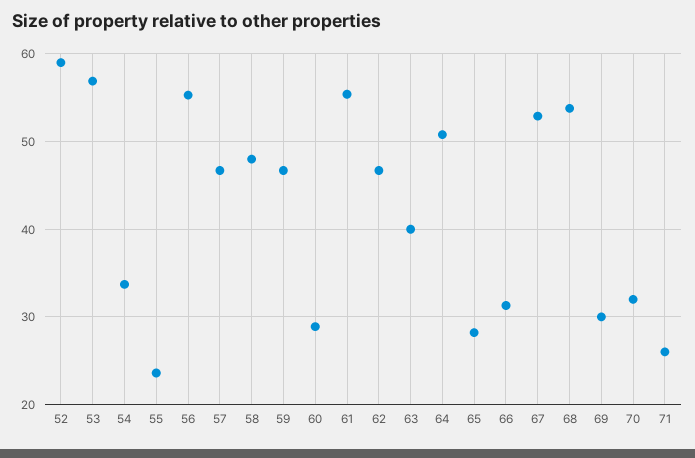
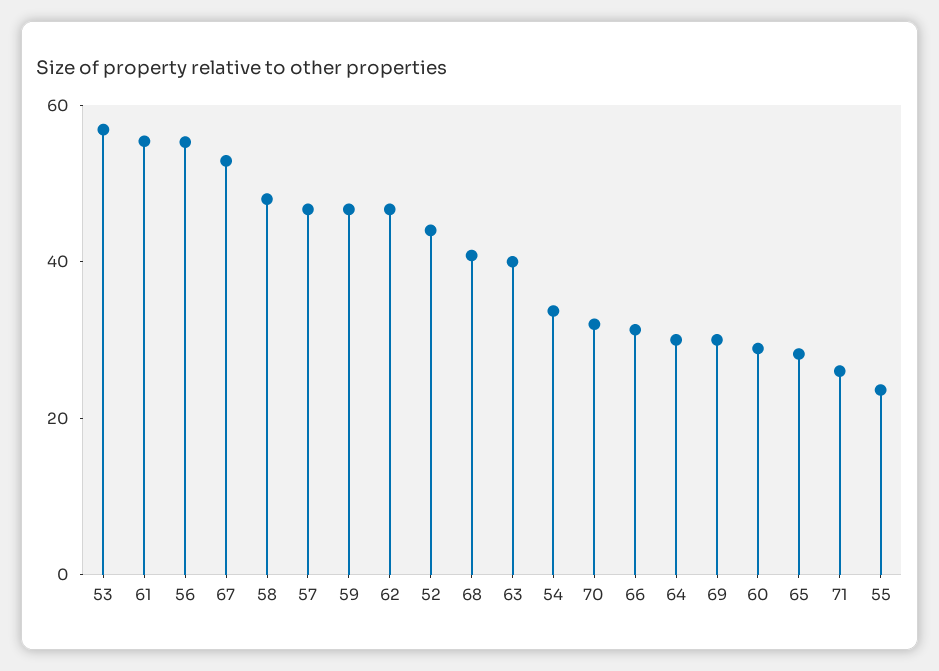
  {
-   "52": 59,
+   "52": 45,
    "53": 57,
    "54": 34,
    "55": 24,
    "56": 55,
    "57": 47,
    "58": 48,
    "59": 47,
    "60": 29,
    "61": 55,
    "62": 47,
    "63": 40,
-   "64": 51,
+   "64": 30,
    "65": 28,
    "66": 31,
    "67": 53,
-   "68": 54,
+   "68": 40,
    "69": 30,
    "70": 32,
    "71": 26
  }

